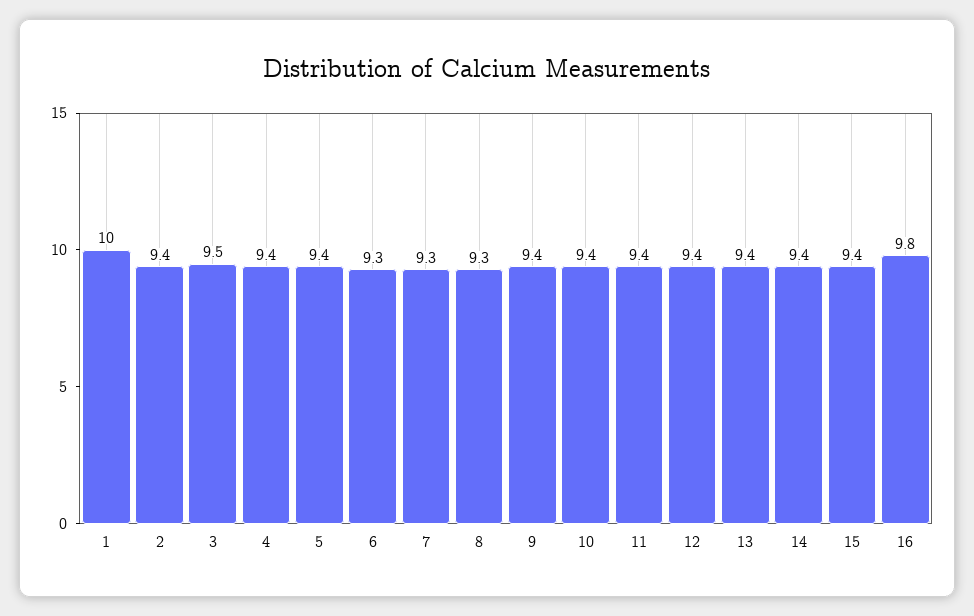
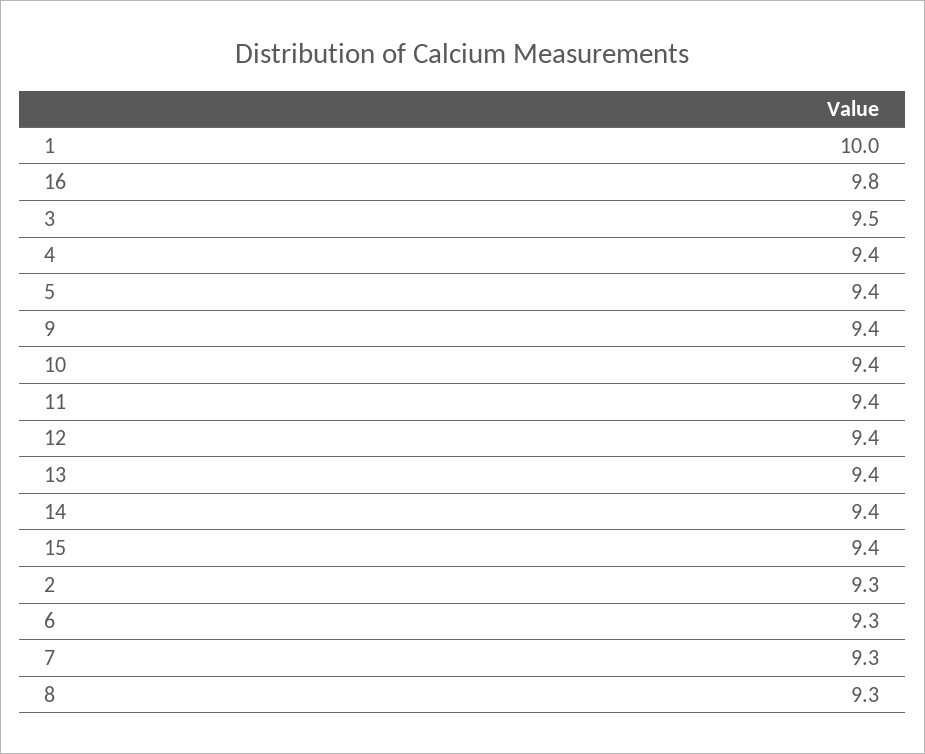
  {
    "1": 10,
-   "2": 9.4,
+   "2": 9.3,
    "3": 9.5,
    "4": 9.4,
    "5": 9.4,
    "6": 9.3,
    "7": 9.3,
    "8": 9.3,
    "9": 9.4,
    "10": 9.4,
    "11": 9.4,
    "12": 9.4,
    "13": 9.4,
    "14": 9.4,
    "15": 9.4,
    "16": 9.8
  }

